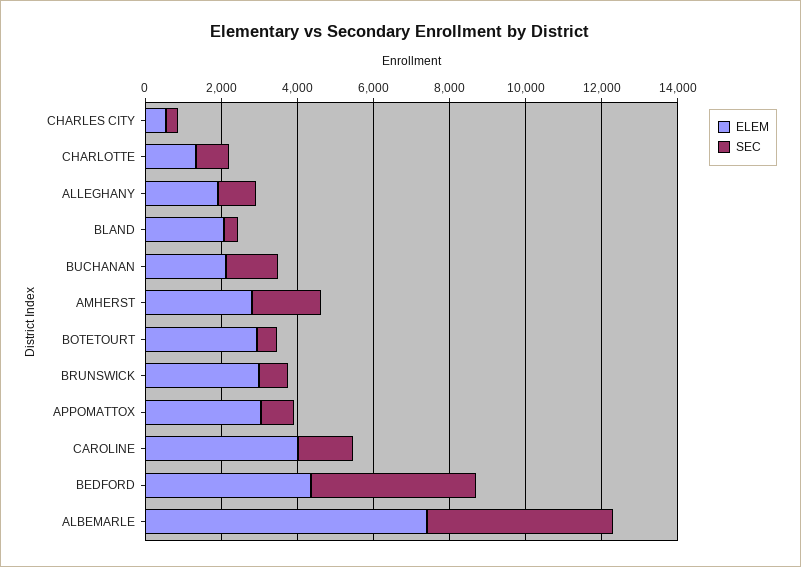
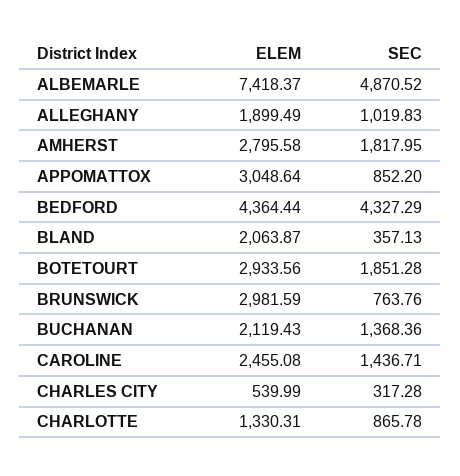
  {
    "ELEM": {
      "CHARLES CITY": 539.99,
      "CHARLOTTE": 1330.31,
      "ALLEGHANY": 1899.49,
      "BLAND": 2063.87,
      "BUCHANAN": 2119.43,
      "AMHERST": 2795.58,
      "BOTETOURT": 2933.56,
      "BRUNSWICK": 2981.59,
      "APPOMATTOX": 3048.64,
-     "CAROLINE": 4000,
+     "CAROLINE": 2455.08,
      "BEDFORD": 4364.44,
      "ALBEMARLE": 7418.37
    },
    "SEC": {
      "CHARLES CITY": 317.28,
      "CHARLOTTE": 865.78,
      "ALLEGHANY": 1019.83,
      "BLAND": 357.13,
      "BUCHANAN": 1368.36,
      "AMHERST": 1817.95,
-     "BOTETOURT": 500,
+     "BOTETOURT": 1851.28,
      "BRUNSWICK": 763.76,
      "APPOMATTOX": 852.2,
      "CAROLINE": 1436.71,
      "BEDFORD": 4327.29,
      "ALBEMARLE": 4870.52
    }
  }

